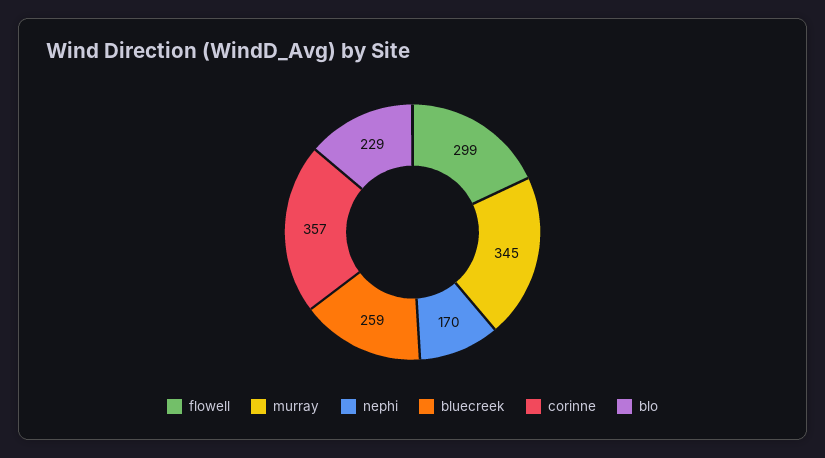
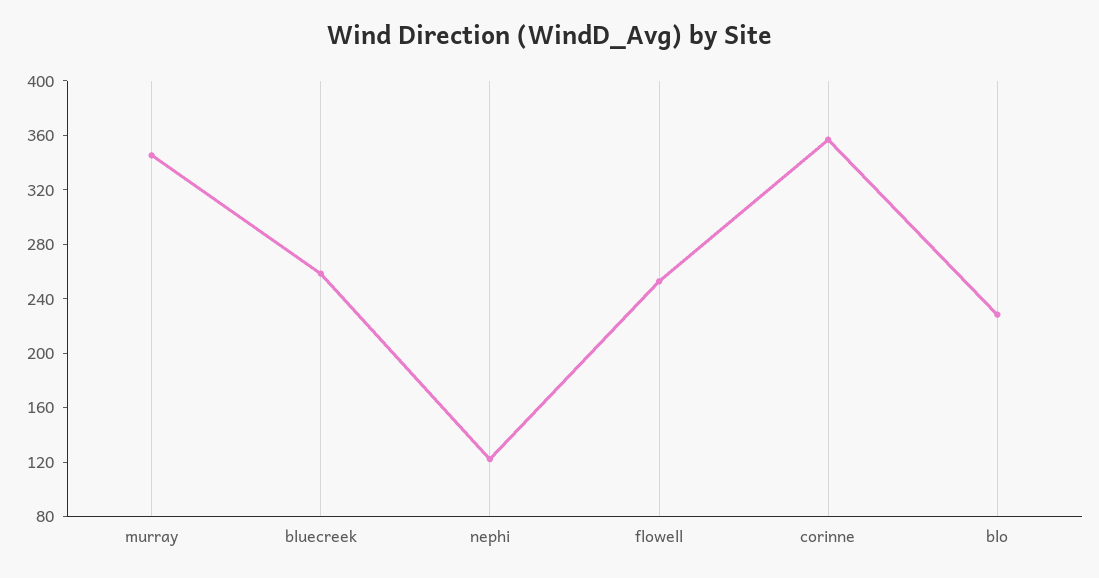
  {
-   "flowell": 299,
+   "flowell": 250,
    "murray": 345,
-   "nephi": 170,
+   "nephi": 120,
    "bluecreek": 259,
    "corinne": 357,
    "blo": 229
  }

